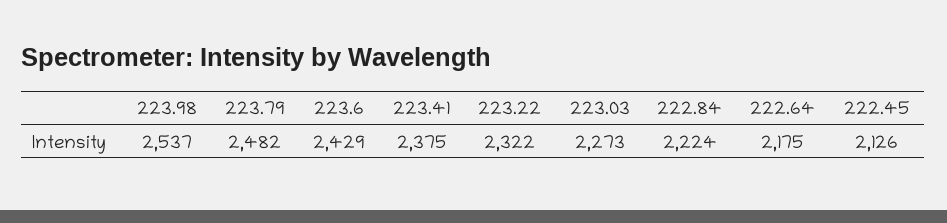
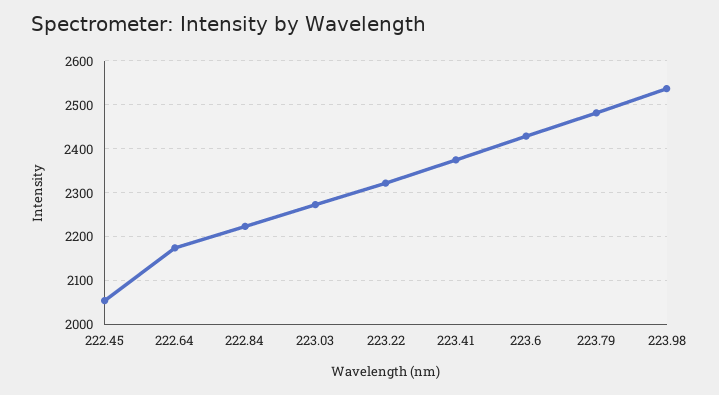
  {
    "223.98": 2537,
    "223.79": 2482,
    "223.6": 2429,
    "223.41": 2375,
    "223.22": 2322,
    "223.03": 2273,
    "222.84": 2224,
    "222.64": 2175,
-   "222.45": 2126
+   "222.45": 2060
  }

